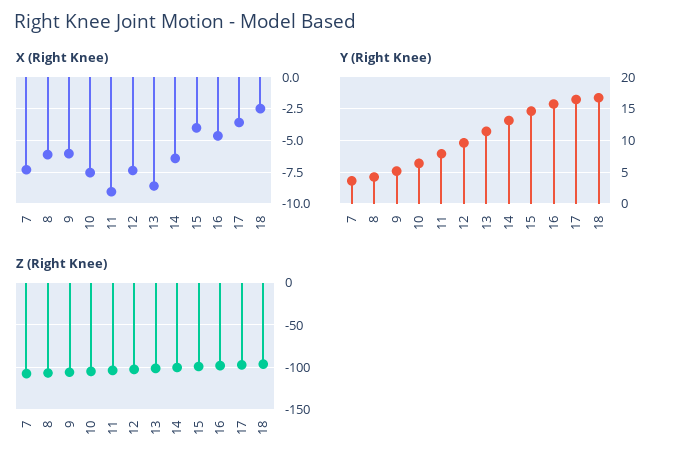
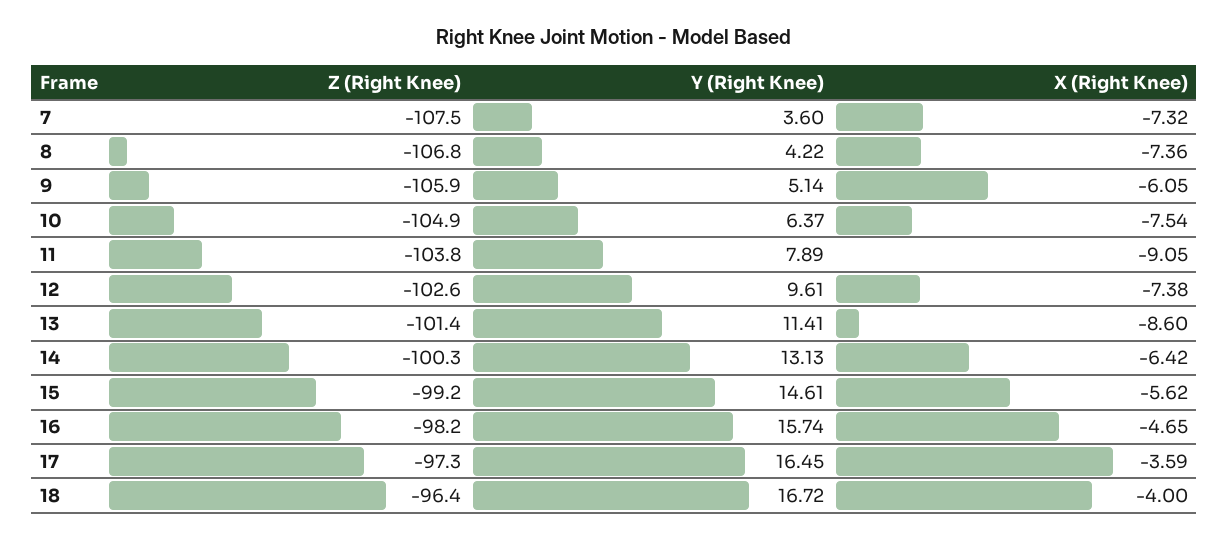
  {
    "X (Right Knee)": {
      "7": -7.32,
-     "8": -6,
+     "8": -7.36,
      "9": -6.05,
      "10": -7.54,
      "11": -9.05,
      "12": -7.38,
      "13": -8.6,
      "14": -6.42,
-     "15": -4,
+     "15": -5.62,
      "16": -4.65,
      "17": -3.59,
-     "18": -2.5
+     "18": -4
    },
    "Y (Right Knee)": {
      "7": 3.6,
      "8": 4.22,
      "9": 5.14,
      "10": 6.37,
      "11": 7.89,
      "12": 9.61,
      "13": 11.41,
      "14": 13.13,
      "15": 14.61,
      "16": 15.74,
      "17": 16.45,
      "18": 16.72
    },
    "Z (Right Knee)": {
      "7": -107.5,
      "8": -106.8,
      "9": -105.9,
      "10": -104.9,
      "11": -103.8,
      "12": -102.6,
      "13": -101.4,
      "14": -100.3,
      "15": -99.2,
      "16": -98.2,
      "17": -97.3,
      "18": -96.4
    }
  }

